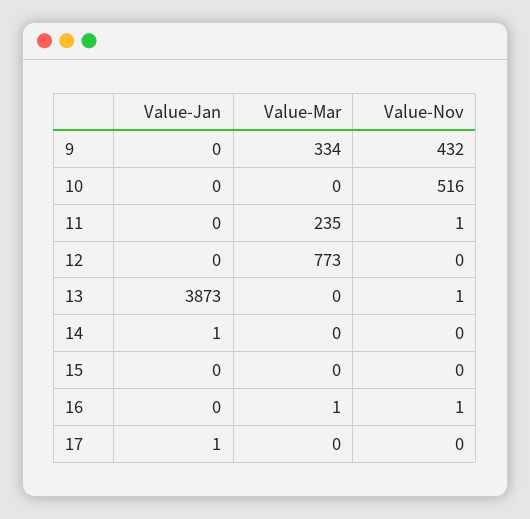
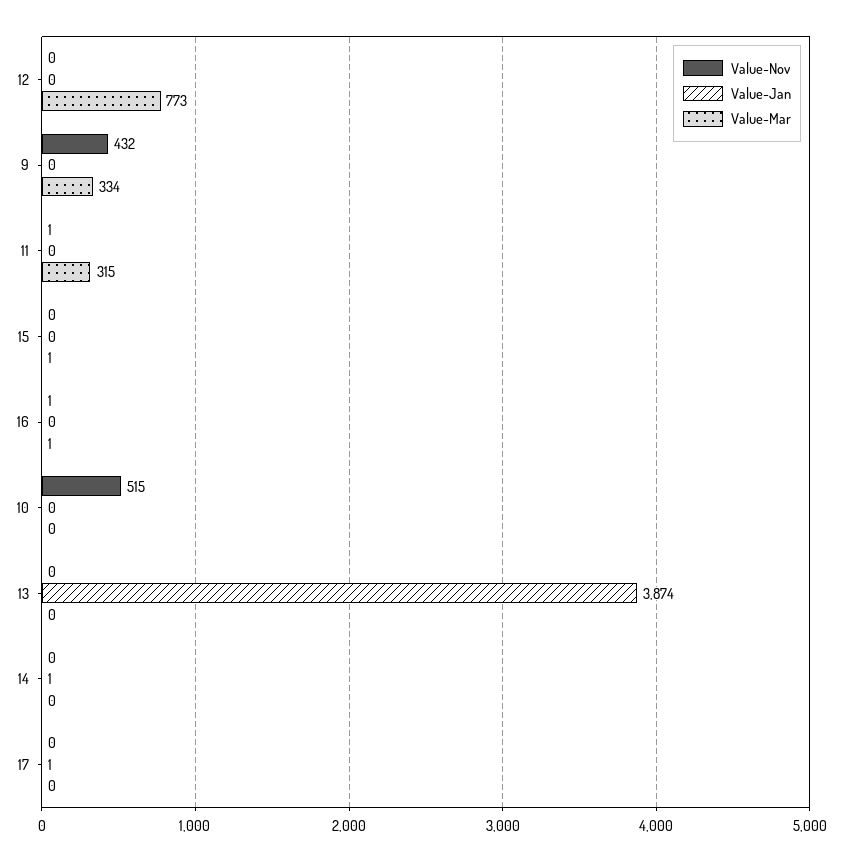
  {
    "Value-Jan": {
      "9": 0,
      "10": 0,
      "11": 0,
      "12": 0,
-     "13": 3873,
+     "13": 3874,
      "14": 1,
      "15": 0,
      "16": 0,
      "17": 1
    },
    "Value-Mar": {
      "9": 334,
      "10": 0,
-     "11": 235,
+     "11": 315,
      "12": 773,
      "13": 0,
      "14": 0,
-     "15": 0,
+     "15": 1,
      "16": 1,
      "17": 0
    },
    "Value-Nov": {
      "9": 432,
-     "10": 516,
+     "10": 515,
      "11": 1,
      "12": 0,
-     "13": 1,
+     "13": 0,
      "14": 0,
      "15": 0,
      "16": 1,
      "17": 0
    }
  }

